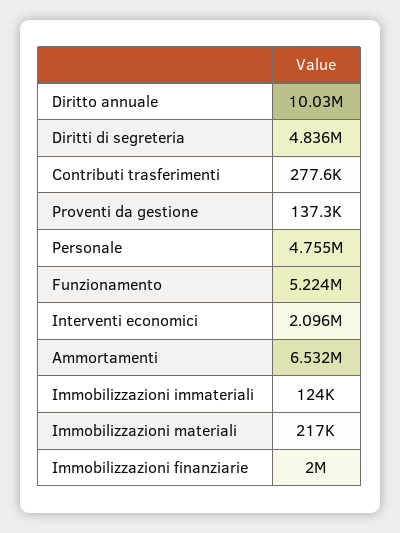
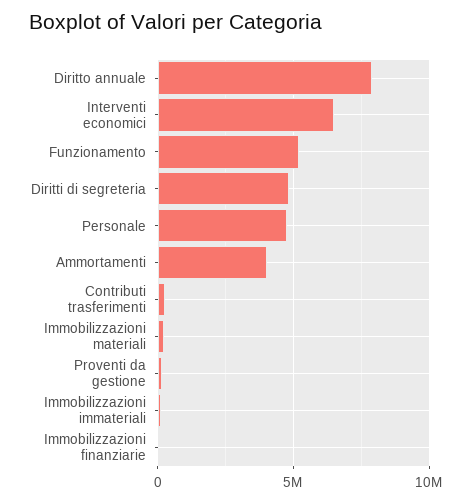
  {
-   "Diritto annuale": 10030000,
+   "Diritto annuale": 8000000,
    "Diritti di segreteria": 4836000,
    "Contributi trasferimenti": 277600,
    "Proventi da gestione": 137300,
    "Personale": 4755000,
    "Funzionamento": 5224000,
-   "Interventi economici": 2096000,
+   "Interventi economici": 6500000,
-   "Ammortamenti": 6532000,
+   "Ammortamenti": 4000000,
    "Immobilizzazioni immateriali": 124000,
    "Immobilizzazioni materiali": 217000,
-   "Immobilizzazioni finanziarie": 2000000
+   "Immobilizzazioni finanziarie": 0
  }

